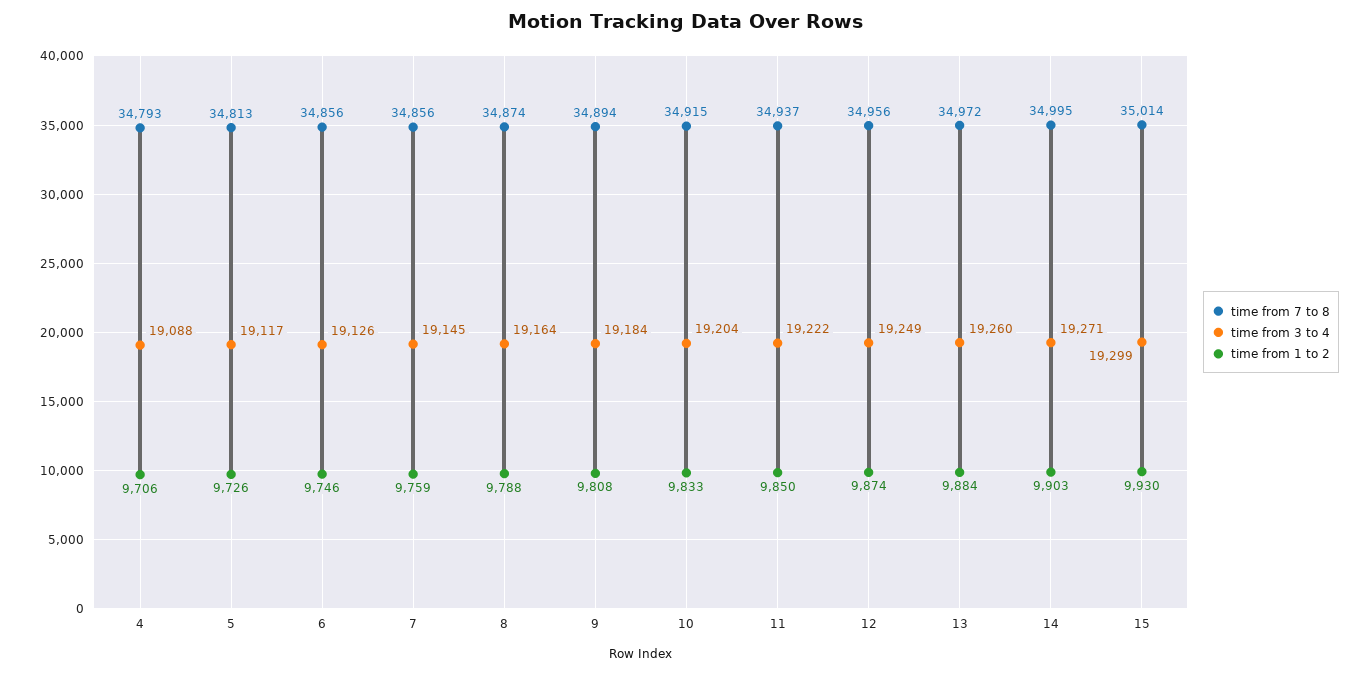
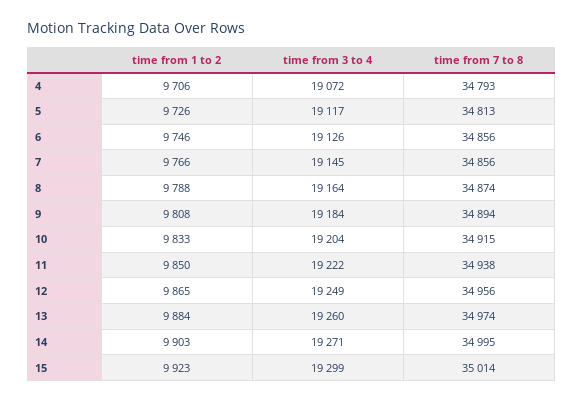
  {
    "time from 7 to 8": {
      "4": 34793,
      "5": 34813,
      "6": 34856,
      "7": 34856,
      "8": 34874,
      "9": 34894,
      "10": 34915,
-     "11": 34937,
+     "11": 34938,
      "12": 34956,
-     "13": 34972,
+     "13": 34974,
      "14": 34995,
      "15": 35014
    },
    "time from 3 to 4": {
-     "4": 19088,
+     "4": 19072,
      "5": 19117,
      "6": 19126,
      "7": 19145,
      "8": 19164,
      "9": 19184,
      "10": 19204,
      "11": 19222,
      "12": 19249,
      "13": 19260,
      "14": 19271,
      "15": 19299
    },
    "time from 1 to 2": {
      "4": 9706,
      "5": 9726,
      "6": 9746,
-     "7": 9759,
+     "7": 9766,
      "8": 9788,
      "9": 9808,
      "10": 9833,
      "11": 9850,
-     "12": 9874,
+     "12": 9865,
      "13": 9884,
      "14": 9903,
-     "15": 9930
+     "15": 9923
    }
  }

